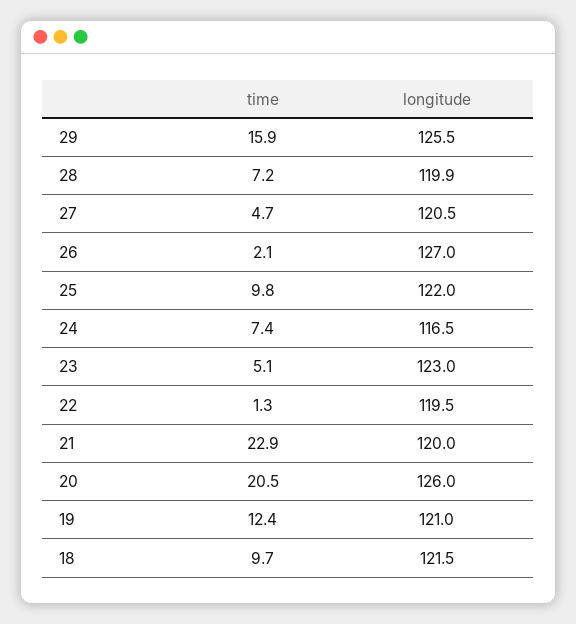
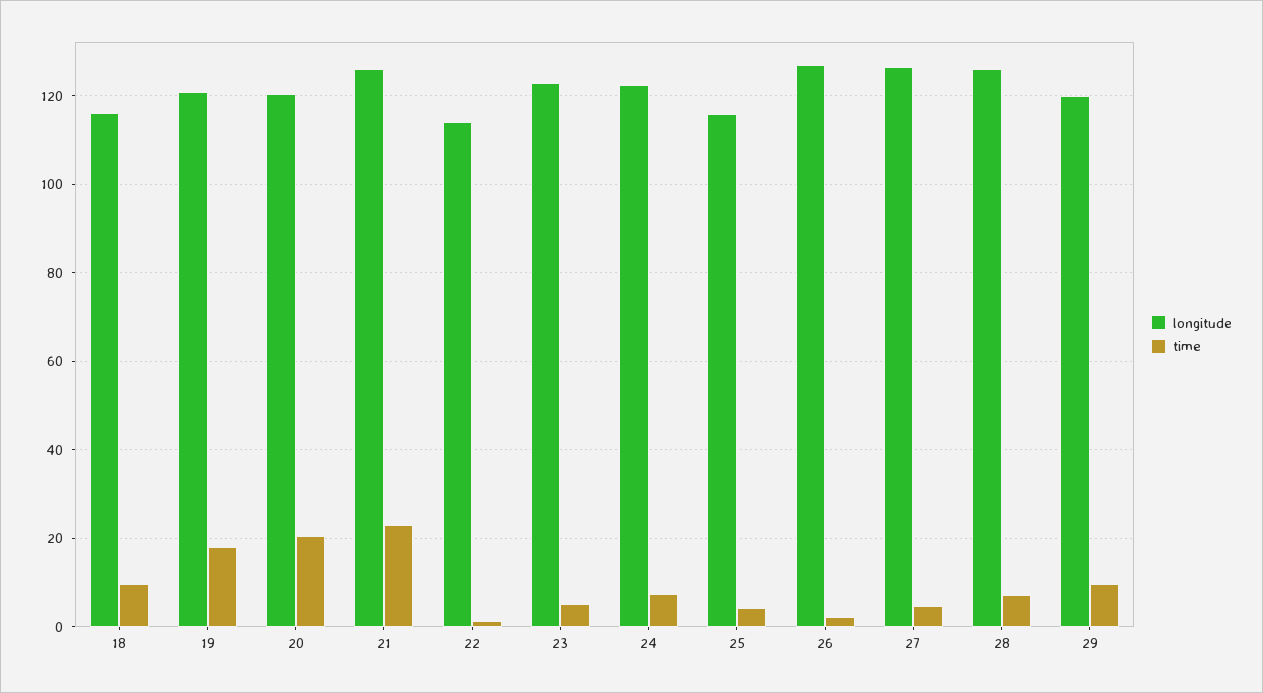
  {
    "time": {
-     "29": 15.9,
+     "29": 10,
      "28": 7.2,
      "27": 4.7,
      "26": 2.1,
-     "25": 9.8,
+     "25": 4,
      "24": 7.4,
      "23": 5.1,
      "22": 1.3,
      "21": 22.9,
      "20": 20.5,
-     "19": 12.4,
+     "19": 18,
      "18": 9.7
    },
    "longitude": {
-     "29": 125.5,
+     "29": 120,
-     "28": 119.9,
+     "28": 126,
-     "27": 120.5,
+     "27": 126,
      "26": 127,
-     "25": 122,
+     "25": 116,
-     "24": 116.5,
+     "24": 122,
      "23": 123,
-     "22": 119.5,
+     "22": 114,
-     "21": 120,
+     "21": 126,
-     "20": 126,
+     "20": 120,
      "19": 121,
-     "18": 121.5
+     "18": 116
    }
  }

